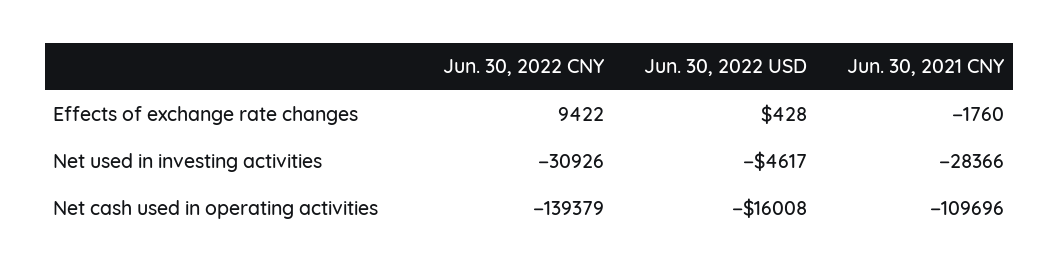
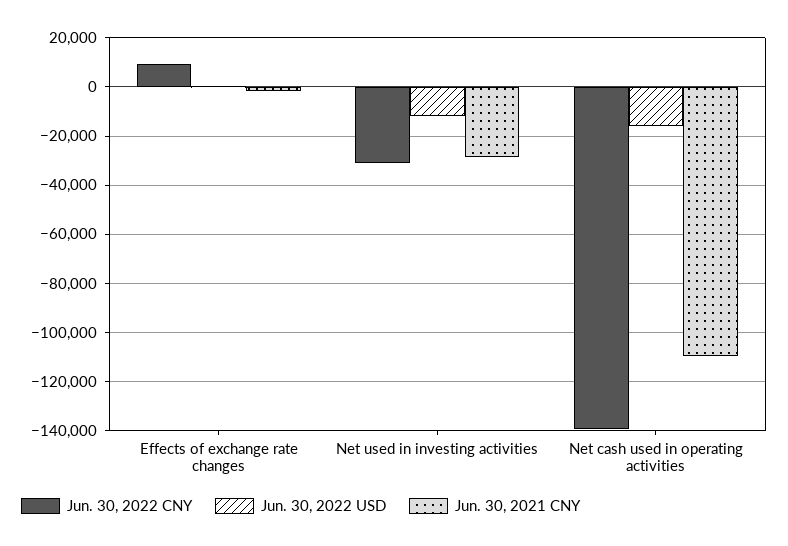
  {
    "Jun. 30, 2022 CNY": {
      "Effects of exchange rate changes": 9422,
      "Net used in investing activities": -30926,
      "Net cash used in operating activities": -139379
    },
    "Jun. 30, 2022 USD": {
      "Effects of exchange rate changes": 428,
-     "Net used in investing activities": -4617,
+     "Net used in investing activities": -12500,
      "Net cash used in operating activities": -16008
    },
    "Jun. 30, 2021 CNY": {
      "Effects of exchange rate changes": -1760,
      "Net used in investing activities": -28366,
      "Net cash used in operating activities": -109696
    }
  }

